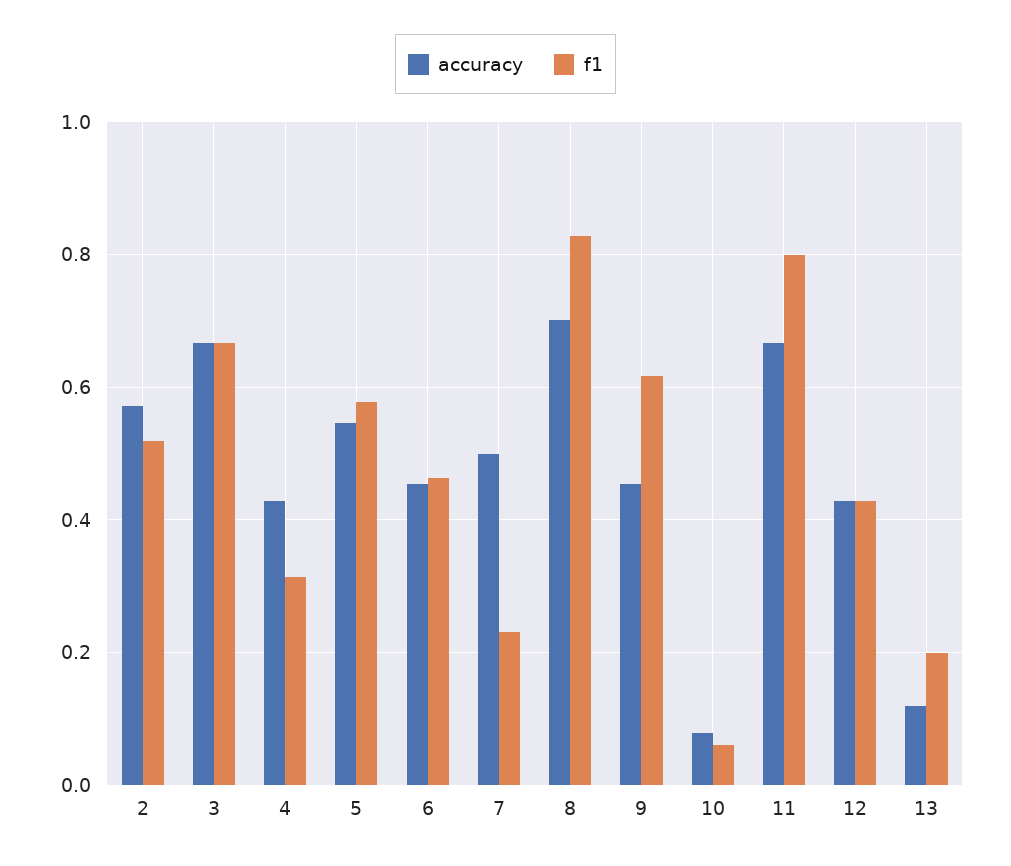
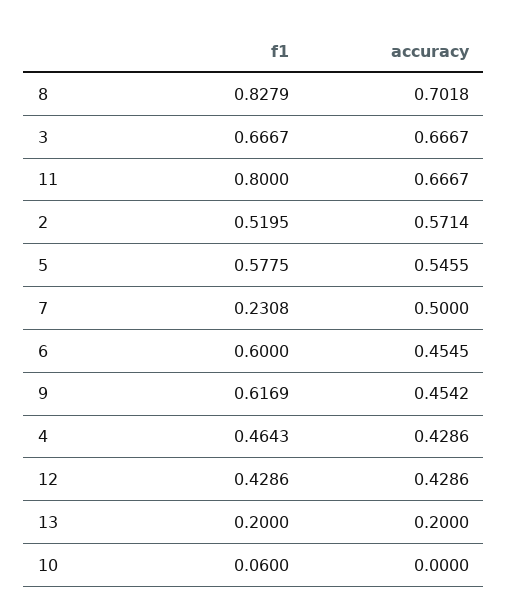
  {
    "accuracy": {
      "2": 0.5714,
      "3": 0.6667,
      "4": 0.4286,
      "5": 0.5455,
      "6": 0.4545,
      "7": 0.5,
      "8": 0.7018,
      "9": 0.4542,
-     "10": 0.08,
+     "10": 0,
      "11": 0.6667,
      "12": 0.4286,
-     "13": 0.12
+     "13": 0.2
    },
    "f1": {
      "2": 0.5195,
      "3": 0.6667,
-     "4": 0.32,
+     "4": 0.4643,
      "5": 0.5775,
-     "6": 0.46,
+     "6": 0.6,
      "7": 0.2308,
      "8": 0.8279,
      "9": 0.6169,
      "10": 0.06,
      "11": 0.8,
      "12": 0.4286,
      "13": 0.2
    }
  }

